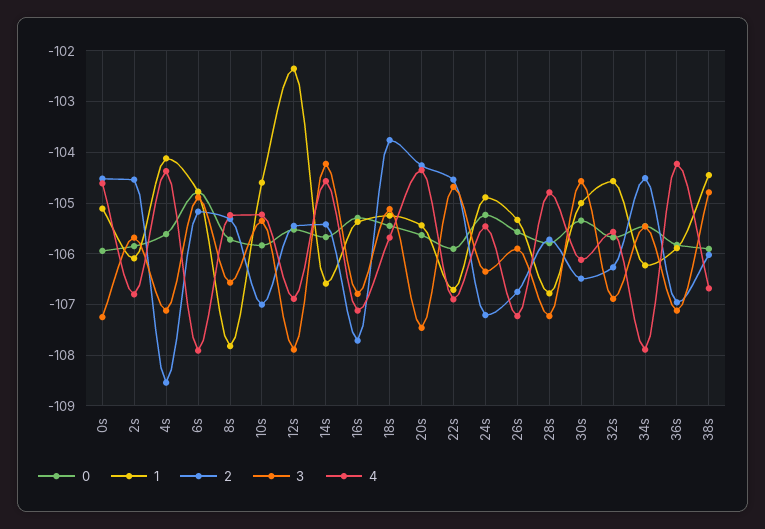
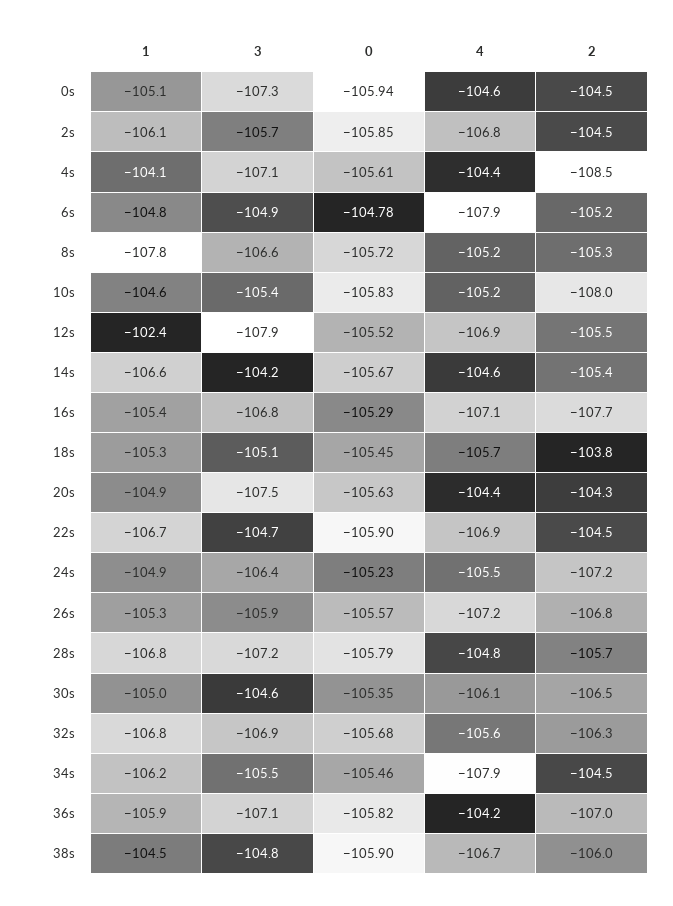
  {
    "0": {
      "0s": -105.94,
      "2s": -105.85,
      "4s": -105.61,
      "6s": -104.78,
      "8s": -105.72,
      "10s": -105.83,
      "12s": -105.52,
      "14s": -105.67,
      "16s": -105.29,
      "18s": -105.45,
      "20s": -105.63,
      "22s": -105.9,
      "24s": -105.23,
      "26s": -105.57,
      "28s": -105.79,
      "30s": -105.35,
      "32s": -105.68,
      "34s": -105.46,
      "36s": -105.82,
      "38s": -105.9
    },
    "1": {
      "0s": -105.1,
      "2s": -106.1,
      "4s": -104.1,
      "6s": -104.8,
      "8s": -107.8,
      "10s": -104.6,
      "12s": -102.4,
      "14s": -106.6,
      "16s": -105.4,
      "18s": -105.3,
-     "20s": -105.4,
+     "20s": -104.9,
      "22s": -106.7,
      "24s": -104.9,
      "26s": -105.3,
      "28s": -106.8,
      "30s": -105,
-     "32s": -104.6,
+     "32s": -106.8,
      "34s": -106.2,
      "36s": -105.9,
      "38s": -104.5
    },
    "2": {
      "0s": -104.5,
      "2s": -104.5,
      "4s": -108.5,
      "6s": -105.2,
      "8s": -105.3,
-     "10s": -107,
+     "10s": -108,
      "12s": -105.5,
      "14s": -105.4,
      "16s": -107.7,
      "18s": -103.8,
      "20s": -104.3,
      "22s": -104.5,
      "24s": -107.2,
      "26s": -106.8,
      "28s": -105.7,
      "30s": -106.5,
      "32s": -106.3,
      "34s": -104.5,
      "36s": -107,
      "38s": -106
    },
    "3": {
      "0s": -107.3,
      "2s": -105.7,
      "4s": -107.1,
      "6s": -104.9,
      "8s": -106.6,
      "10s": -105.4,
      "12s": -107.9,
      "14s": -104.2,
      "16s": -106.8,
      "18s": -105.1,
      "20s": -107.5,
      "22s": -104.7,
      "24s": -106.4,
      "26s": -105.9,
      "28s": -107.2,
      "30s": -104.6,
      "32s": -106.9,
      "34s": -105.5,
      "36s": -107.1,
      "38s": -104.8
    },
    "4": {
      "0s": -104.6,
      "2s": -106.8,
      "4s": -104.4,
      "6s": -107.9,
      "8s": -105.2,
      "10s": -105.2,
      "12s": -106.9,
      "14s": -104.6,
      "16s": -107.1,
      "18s": -105.7,
      "20s": -104.4,
      "22s": -106.9,
      "24s": -105.5,
      "26s": -107.2,
      "28s": -104.8,
      "30s": -106.1,
      "32s": -105.6,
      "34s": -107.9,
      "36s": -104.2,
      "38s": -106.7
    }
  }

